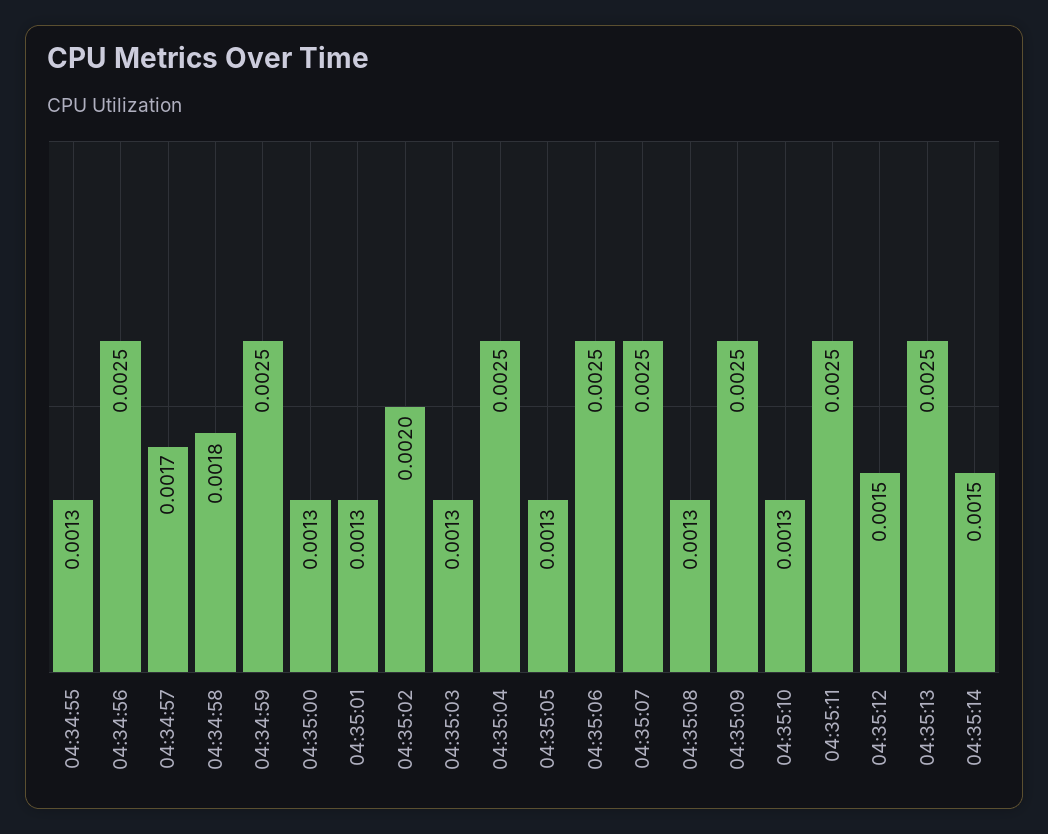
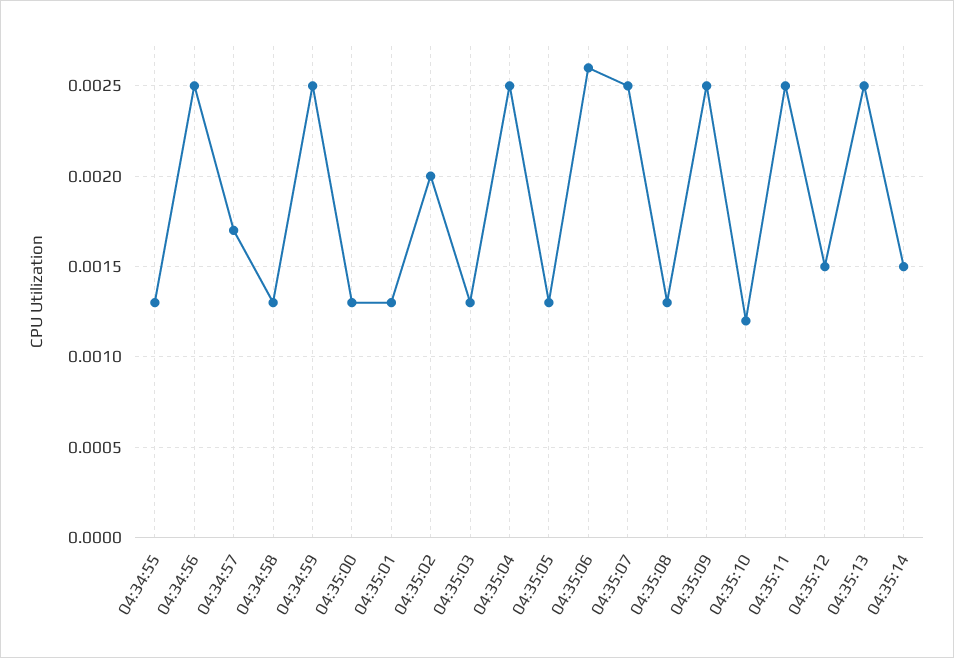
  {
    "04:34:55": 0.0013,
    "04:34:56": 0.0025,
    "04:34:57": 0.0017,
-   "04:34:58": 0.0018,
+   "04:34:58": 0.0013,
    "04:34:59": 0.0025,
    "04:35:00": 0.0013,
    "04:35:01": 0.0013,
    "04:35:02": 0.002,
    "04:35:03": 0.0013,
    "04:35:04": 0.0025,
    "04:35:05": 0.0013,
-   "04:35:06": 0.0025,
+   "04:35:06": 0.0026,
    "04:35:07": 0.0025,
    "04:35:08": 0.0013,
    "04:35:09": 0.0025,
-   "04:35:10": 0.0013,
+   "04:35:10": 0.0012,
    "04:35:11": 0.0025,
    "04:35:12": 0.0015,
    "04:35:13": 0.0025,
    "04:35:14": 0.0015
  }

